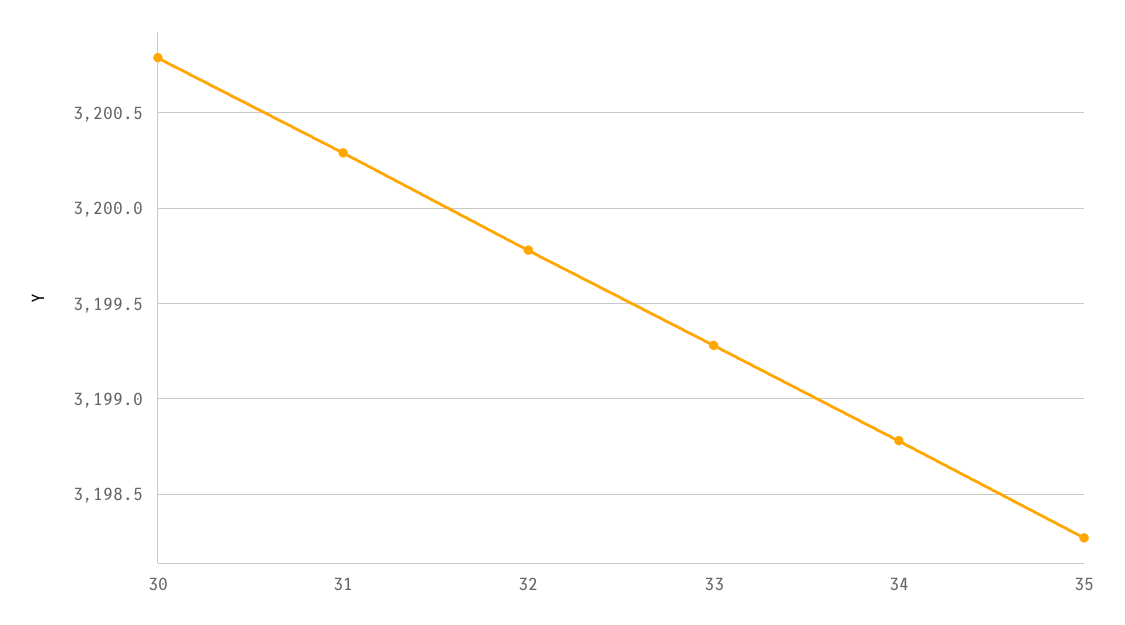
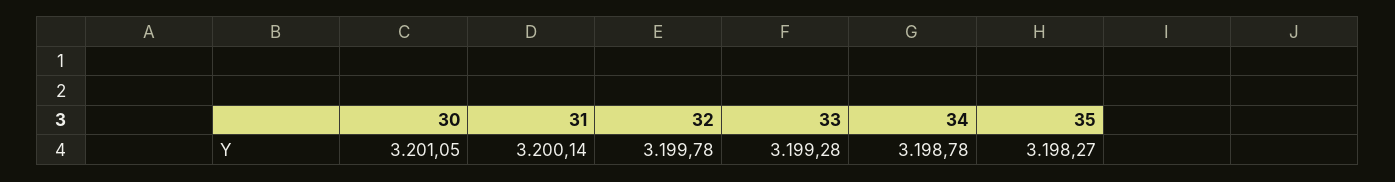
  {
-   "30": 3200.8,
+   "30": 3201.05,
-   "31": 3200.3,
+   "31": 3200.14,
    "32": 3199.78,
    "33": 3199.28,
    "34": 3198.78,
    "35": 3198.27
  }

